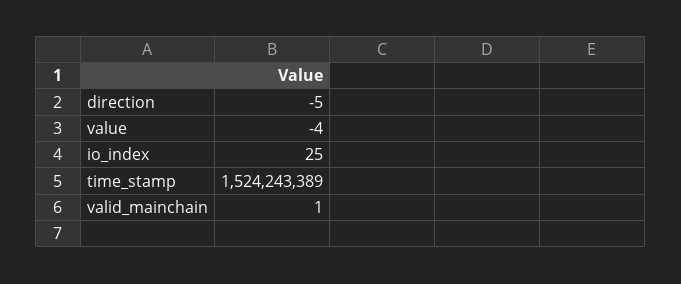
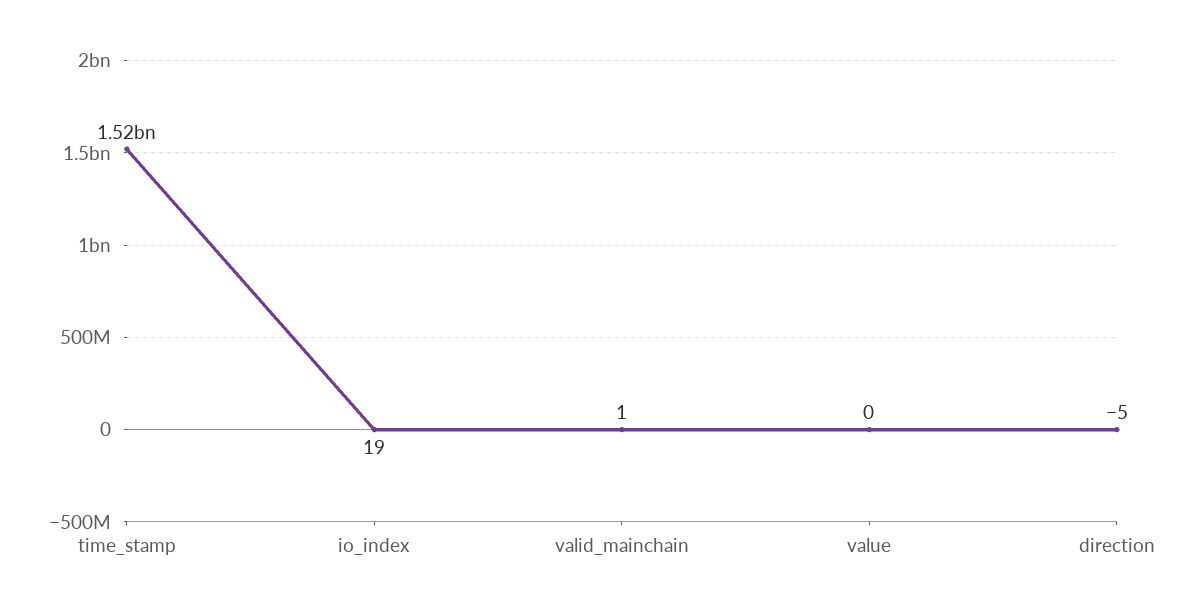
  {
    "direction": -5,
-   "value": -4,
+   "value": 0,
-   "io_index": 25,
+   "io_index": 19,
    "time_stamp": 1524243389,
    "valid_mainchain": 1
  }

